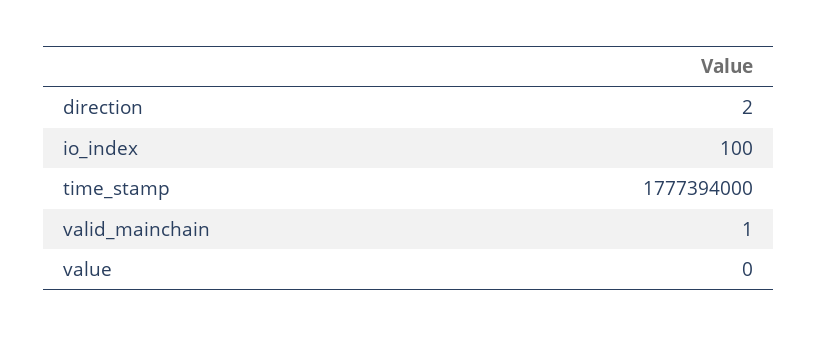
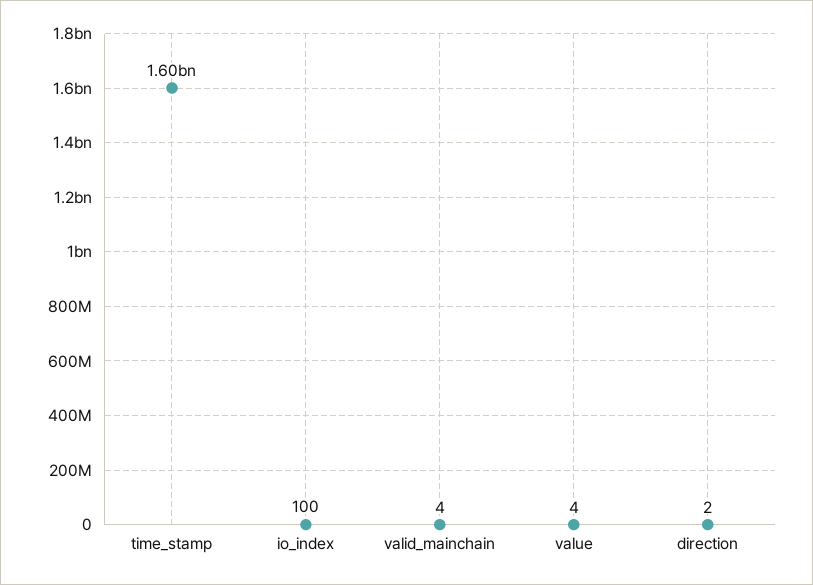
  {
    "direction": 2,
    "io_index": 100,
-   "time_stamp": 1777394000,
+   "time_stamp": 1600000000,
-   "valid_mainchain": 1,
+   "valid_mainchain": 4,
-   "value": 0
+   "value": 4
  }

